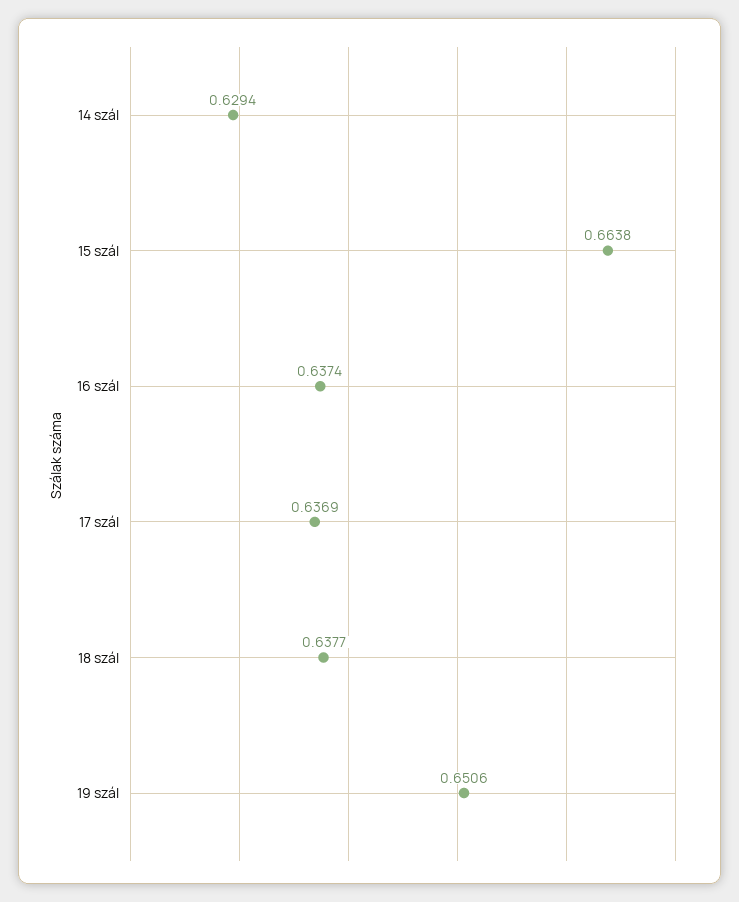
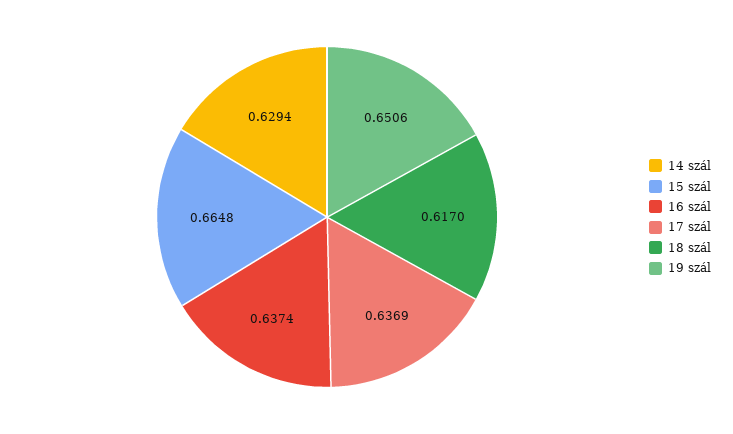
  {
    "14 szál": 0.6294,
-   "15 szál": 0.6638,
+   "15 szál": 0.6648,
    "16 szál": 0.6374,
    "17 szál": 0.6369,
-   "18 szál": 0.6377,
+   "18 szál": 0.617,
    "19 szál": 0.6506
  }

